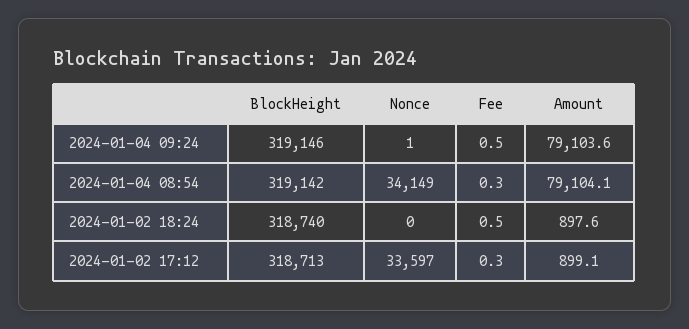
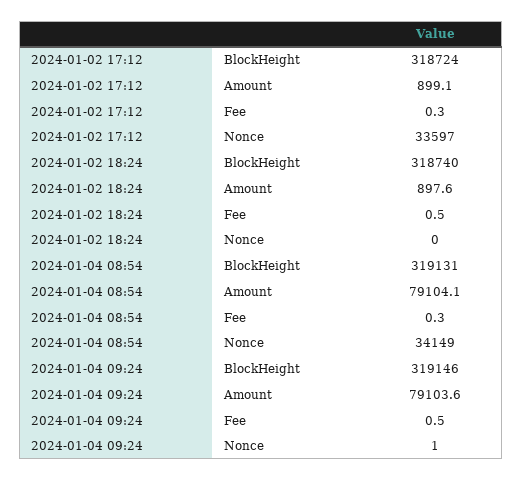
  {
    "BlockHeight": {
      "2024-01-04 09:24": 319146,
-     "2024-01-04 08:54": 319142,
+     "2024-01-04 08:54": 319131,
      "2024-01-02 18:24": 318740,
-     "2024-01-02 17:12": 318713
+     "2024-01-02 17:12": 318724
    },
    "Nonce": {
      "2024-01-04 09:24": 1,
      "2024-01-04 08:54": 34149,
      "2024-01-02 18:24": 0,
      "2024-01-02 17:12": 33597
    },
    "Fee": {
      "2024-01-04 09:24": 0.5,
      "2024-01-04 08:54": 0.3,
      "2024-01-02 18:24": 0.5,
      "2024-01-02 17:12": 0.3
    },
    "Amount": {
      "2024-01-04 09:24": 79103.6,
      "2024-01-04 08:54": 79104.1,
      "2024-01-02 18:24": 897.6,
      "2024-01-02 17:12": 899.1
    }
  }

